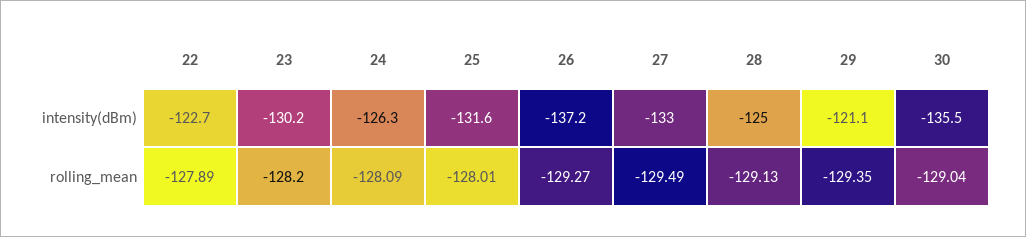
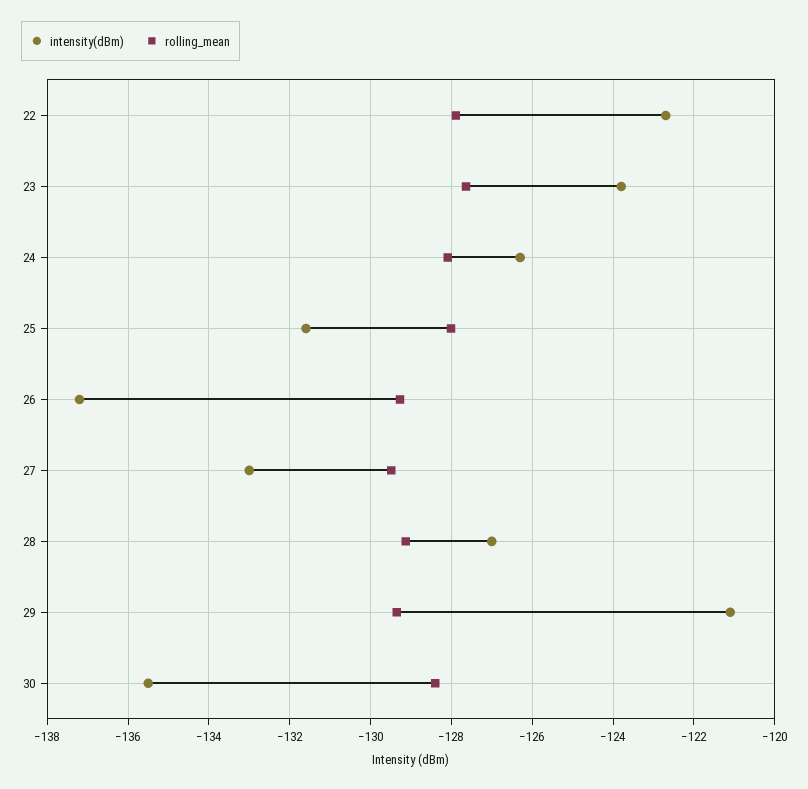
  {
    "intensity(dBm)": {
      "22": -122.7,
-     "23": -130.2,
+     "23": -123.8,
      "24": -126.3,
      "25": -131.6,
      "26": -137.2,
      "27": -133,
-     "28": -125,
+     "28": -127,
      "29": -121.1,
      "30": -135.5
    },
    "rolling_mean": {
      "22": -127.89,
-     "23": -128.2,
+     "23": -127.6,
      "24": -128.09,
      "25": -128.01,
      "26": -129.27,
      "27": -129.49,
      "28": -129.13,
      "29": -129.35,
-     "30": -129.04
+     "30": -128.4
    }
  }

